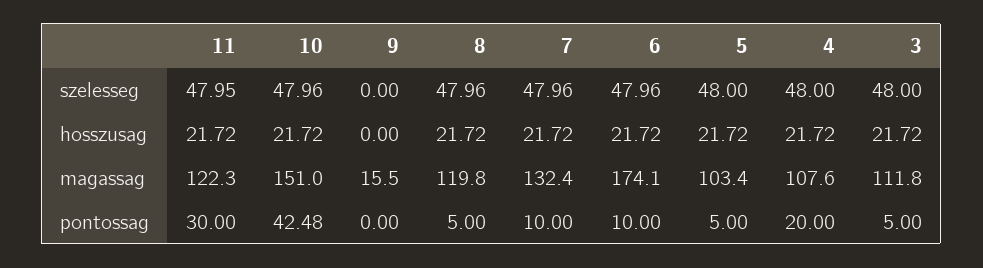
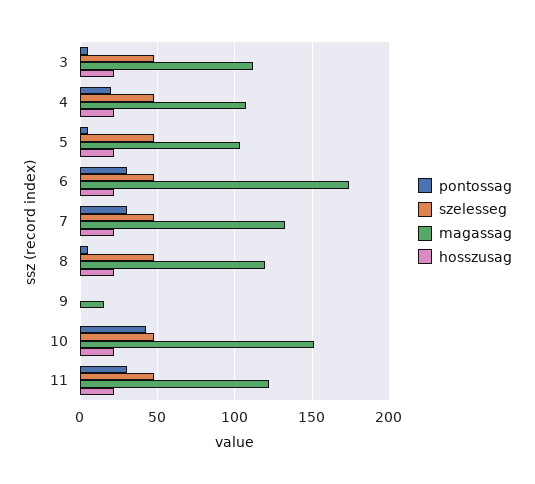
  {
    "szelesseg": {
      "11": 47.95,
      "10": 47.96,
      "9": 0,
      "8": 47.96,
      "7": 47.96,
      "6": 47.96,
      "5": 48,
      "4": 48,
      "3": 48
    },
    "hosszusag": {
      "11": 21.72,
      "10": 21.72,
      "9": 0,
      "8": 21.72,
      "7": 21.72,
      "6": 21.72,
      "5": 21.72,
      "4": 21.72,
      "3": 21.72
    },
    "magassag": {
      "11": 122.3,
      "10": 151,
      "9": 15.5,
      "8": 119.8,
      "7": 132.4,
      "6": 174.1,
      "5": 103.4,
      "4": 107.6,
      "3": 111.8
    },
    "pontossag": {
      "11": 30,
      "10": 42.48,
      "9": 0,
      "8": 5,
-     "7": 10,
+     "7": 30,
-     "6": 10,
+     "6": 30,
      "5": 5,
      "4": 20,
      "3": 5
    }
  }

